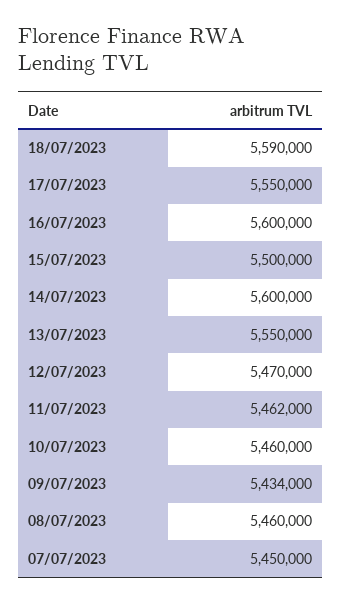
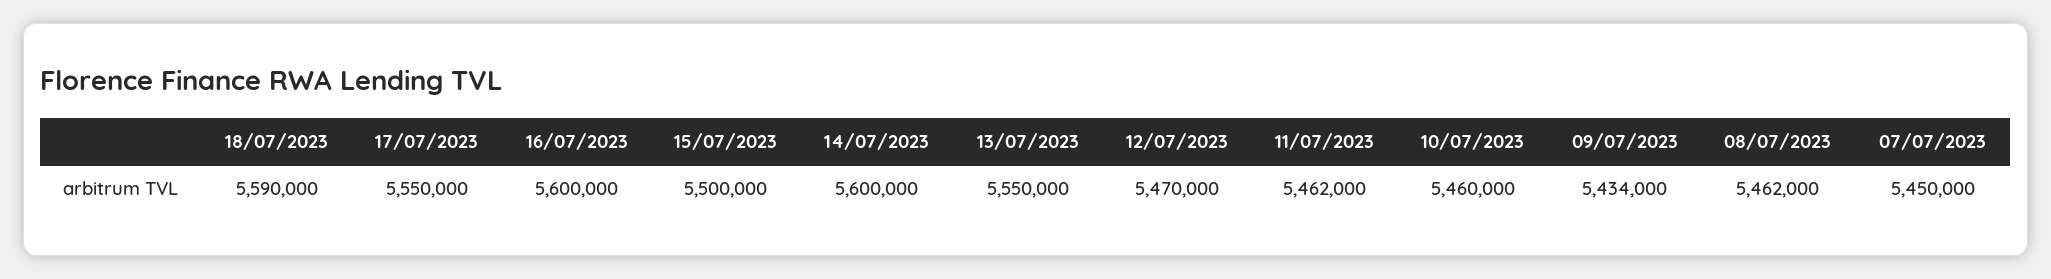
  {
    "18/07/2023": 5590000,
    "17/07/2023": 5550000,
    "16/07/2023": 5600000,
    "15/07/2023": 5500000,
    "14/07/2023": 5600000,
    "13/07/2023": 5550000,
    "12/07/2023": 5470000,
    "11/07/2023": 5462000,
    "10/07/2023": 5460000,
    "09/07/2023": 5434000,
-   "08/07/2023": 5460000,
+   "08/07/2023": 5462000,
    "07/07/2023": 5450000
  }

